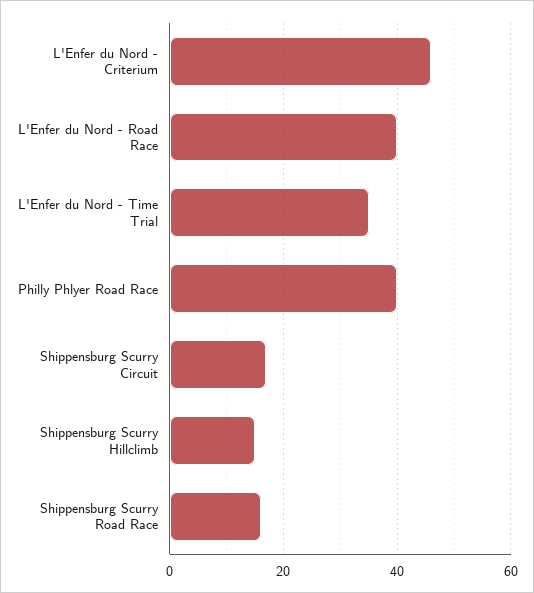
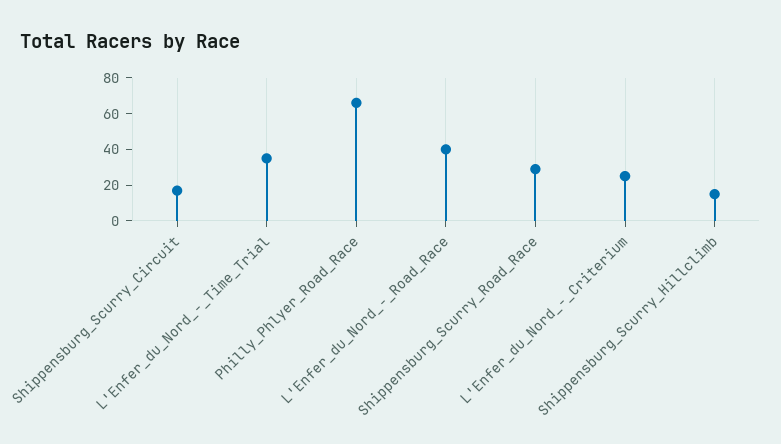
  {
-   "L'Enfer du Nord - Criterium": 45,
+   "L'Enfer du Nord - Criterium": 25,
    "L'Enfer du Nord - Road Race": 40,
    "L'Enfer du Nord - Time Trial": 35,
-   "Philly Phlyer Road Race": 40,
+   "Philly Phlyer Road Race": 65,
    "Shippensburg Scurry Circuit": 15,
    "Shippensburg Scurry Hillclimb": 15,
-   "Shippensburg Scurry Road Race": 15
+   "Shippensburg Scurry Road Race": 30
  }

